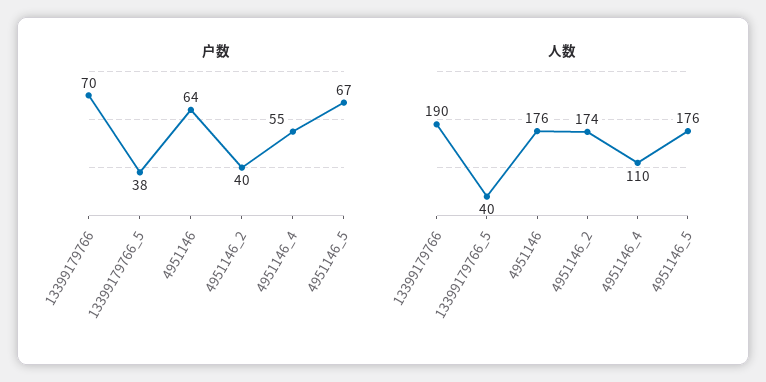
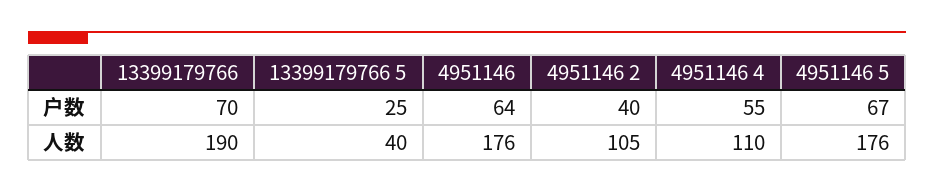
  {
    "户数": {
      "13399179766": 70,
-     "13399179766_5": 38,
+     "13399179766_5": 25,
      "4951146": 64,
      "4951146_2": 40,
      "4951146_4": 55,
      "4951146_5": 67
    },
    "人数": {
      "13399179766": 190,
      "13399179766_5": 40,
      "4951146": 176,
-     "4951146_2": 174,
+     "4951146_2": 105,
      "4951146_4": 110,
      "4951146_5": 176
    }
  }

